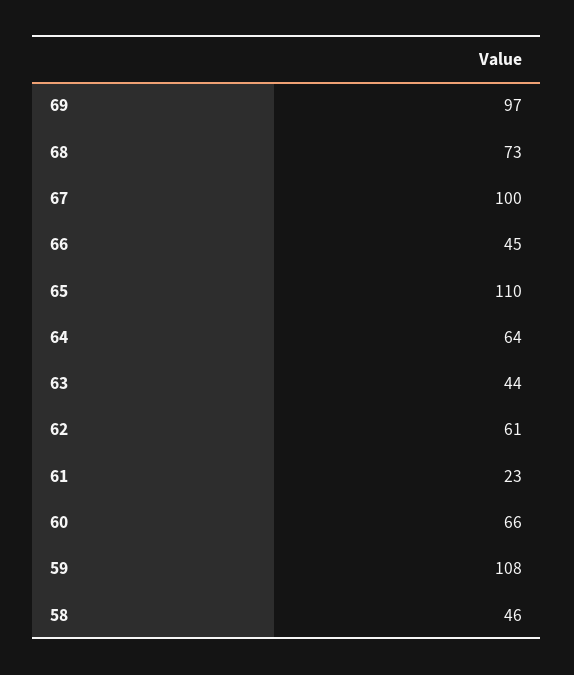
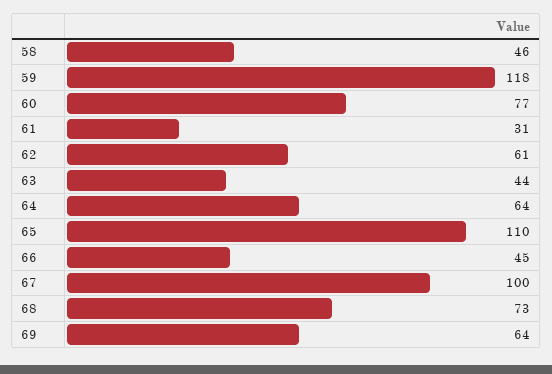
  {
-   "69": 97,
+   "69": 64,
    "68": 73,
    "67": 100,
    "66": 45,
    "65": 110,
    "64": 64,
    "63": 44,
    "62": 61,
-   "61": 23,
+   "61": 31,
-   "60": 66,
+   "60": 77,
-   "59": 108,
+   "59": 118,
    "58": 46
  }

